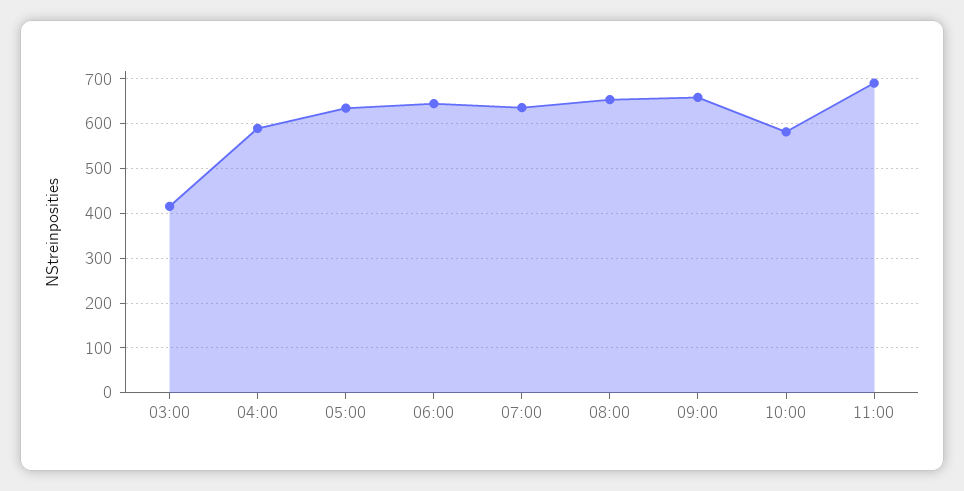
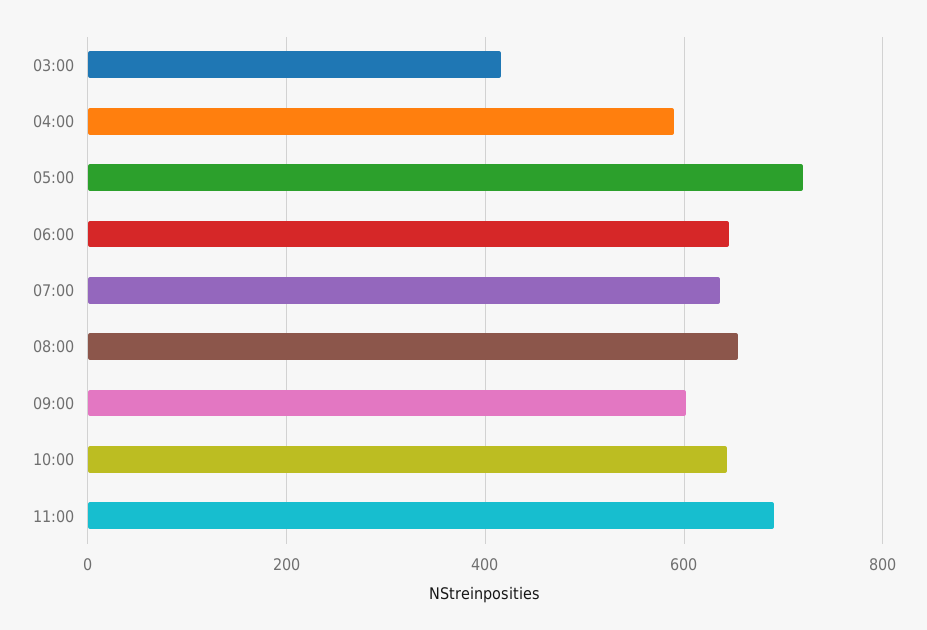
  {
    "03:00": 420,
    "04:00": 600,
-   "05:00": 640,
+   "05:00": 720,
    "06:00": 640,
    "07:00": 640,
    "08:00": 660,
-   "09:00": 660,
+   "09:00": 600,
-   "10:00": 580,
+   "10:00": 640,
    "11:00": 700
  }

